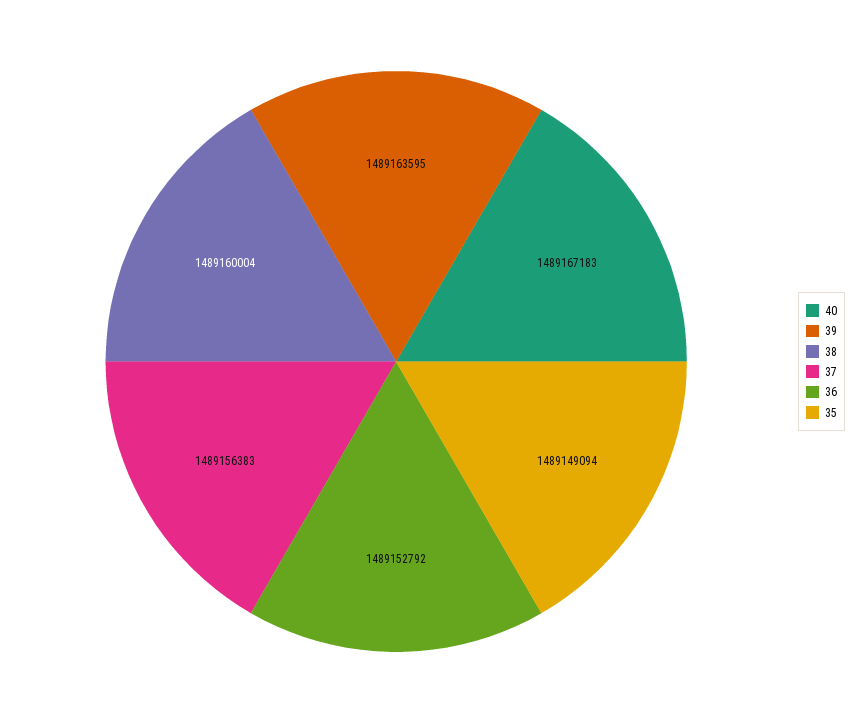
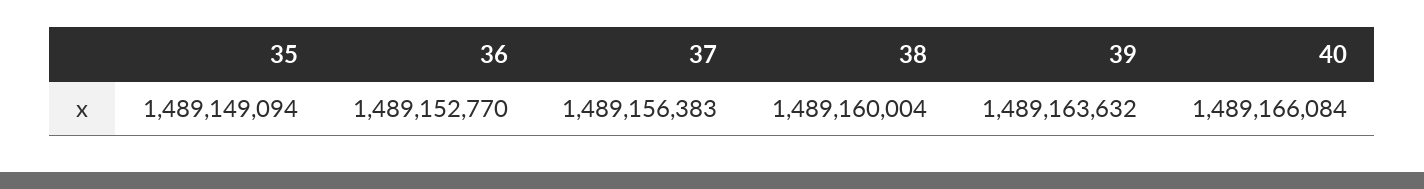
  {
-   "40": 1489167183,
+   "40": 1489166084,
-   "39": 1489163595,
+   "39": 1489163632,
    "38": 1489160004,
    "37": 1489156383,
-   "36": 1489152792,
+   "36": 1489152770,
    "35": 1489149094
  }

